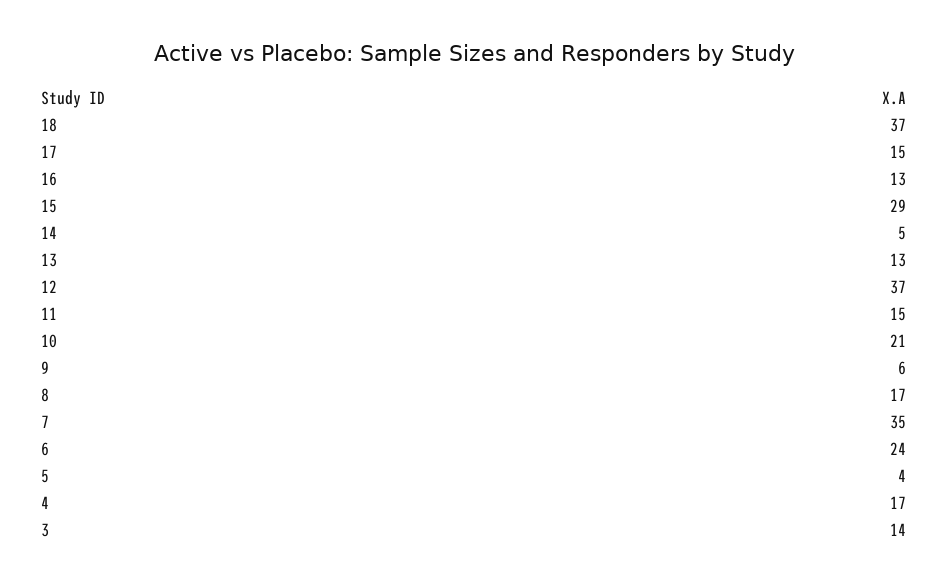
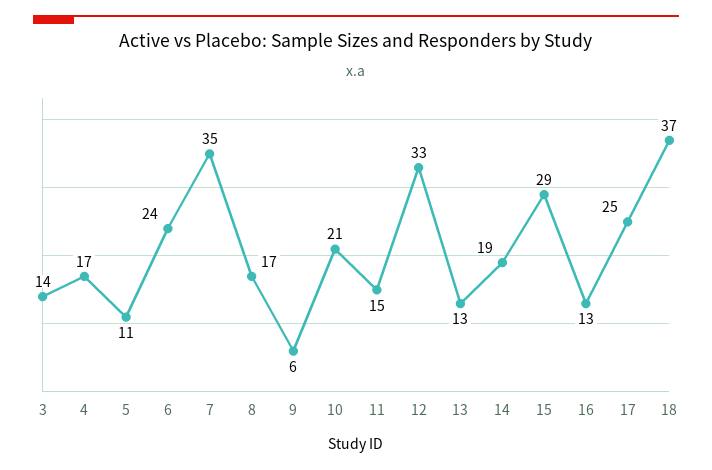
  {
    "18": 37,
-   "17": 15,
+   "17": 25,
    "16": 13,
    "15": 29,
-   "14": 5,
+   "14": 19,
    "13": 13,
-   "12": 37,
+   "12": 33,
    "11": 15,
    "10": 21,
    "9": 6,
    "8": 17,
    "7": 35,
    "6": 24,
-   "5": 4,
+   "5": 11,
    "4": 17,
    "3": 14
  }

